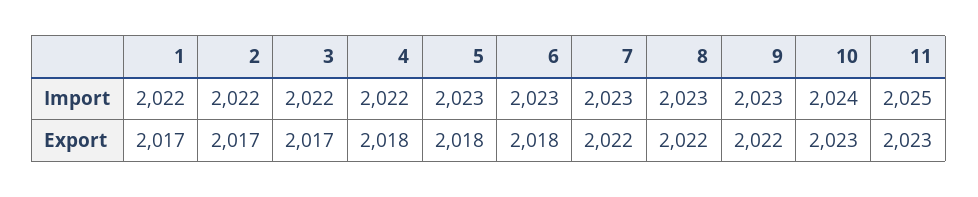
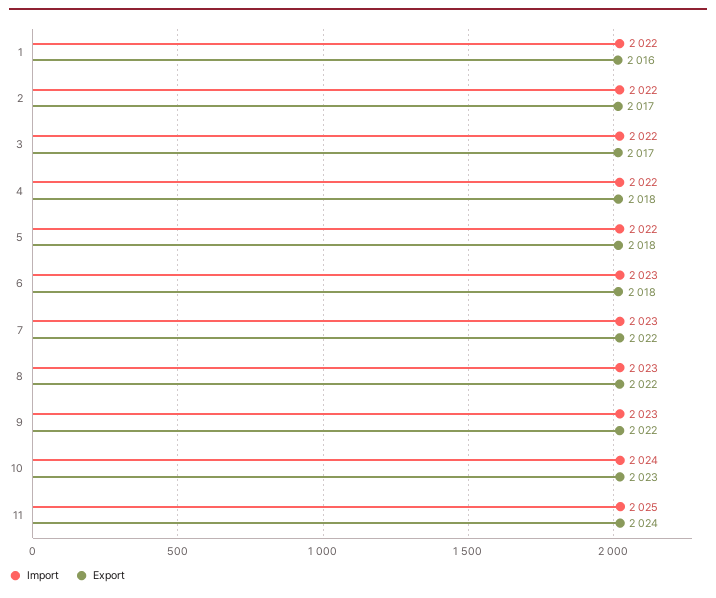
  {
    "Import": {
      "1": 2022,
      "2": 2022,
      "3": 2022,
      "4": 2022,
-     "5": 2023,
+     "5": 2022,
      "6": 2023,
      "7": 2023,
      "8": 2023,
      "9": 2023,
      "10": 2024,
      "11": 2025
    },
    "Export": {
-     "1": 2017,
+     "1": 2016,
      "2": 2017,
      "3": 2017,
      "4": 2018,
      "5": 2018,
      "6": 2018,
      "7": 2022,
      "8": 2022,
      "9": 2022,
      "10": 2023,
-     "11": 2023
+     "11": 2024
    }
  }

